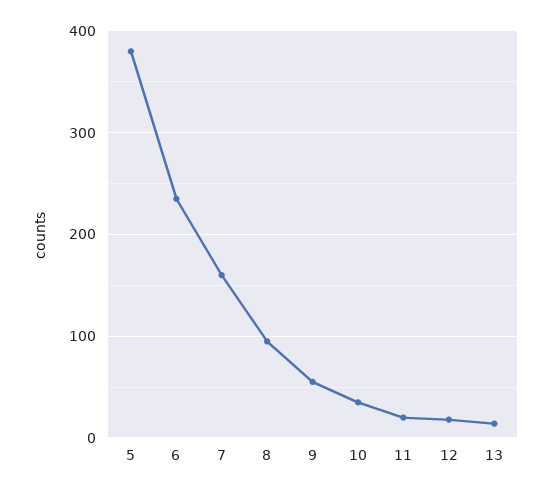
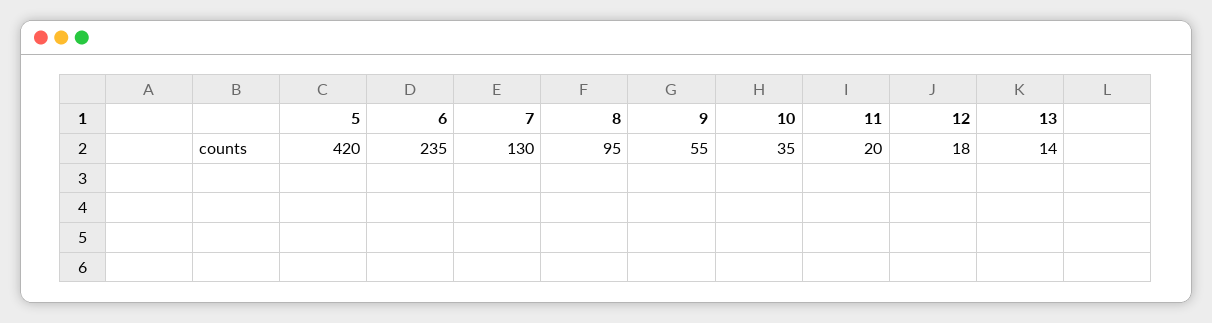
  {
-   "5": 380,
+   "5": 420,
    "6": 235,
-   "7": 160,
+   "7": 130,
    "8": 95,
    "9": 55,
    "10": 35,
    "11": 20,
    "12": 18,
    "13": 14
  }

